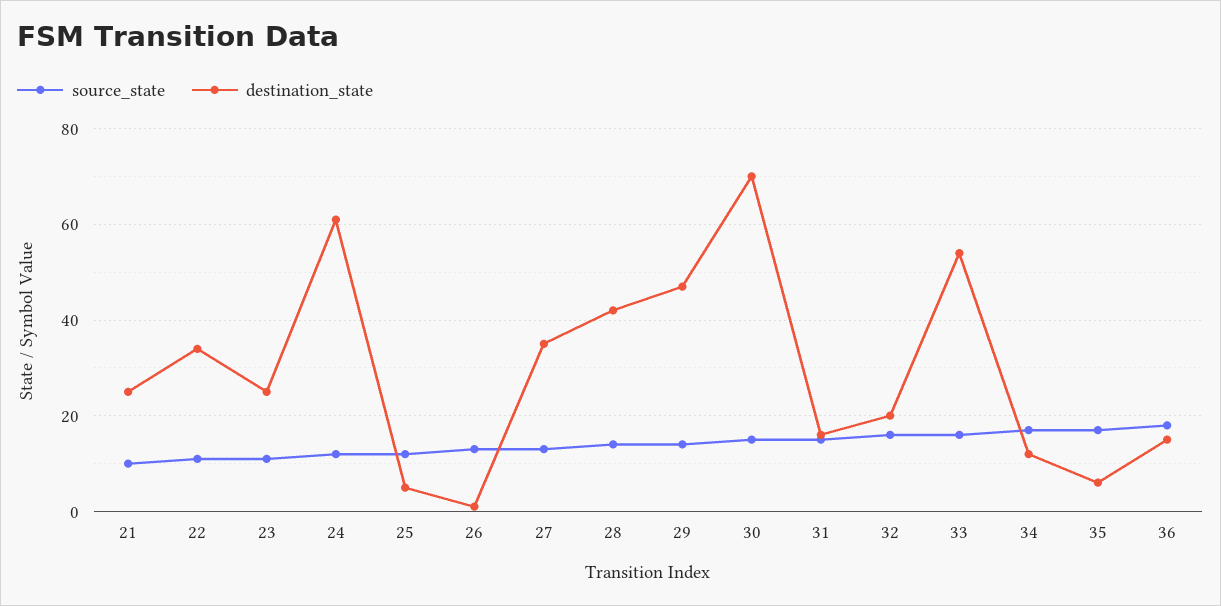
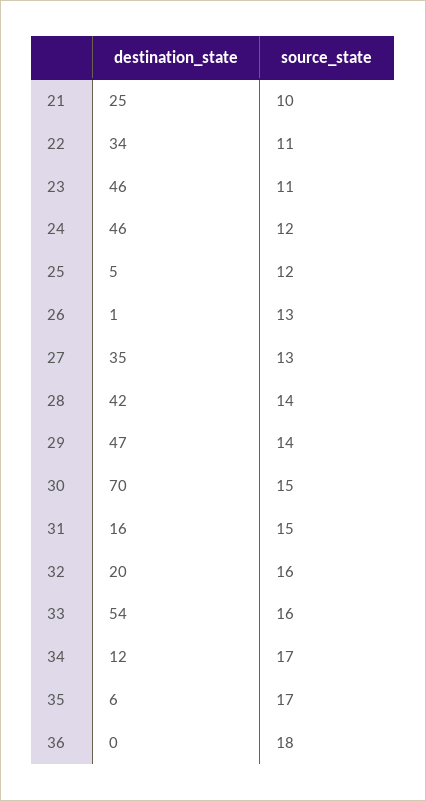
  {
    "source_state": {
      "21": 10,
      "22": 11,
      "23": 11,
      "24": 12,
      "25": 12,
      "26": 13,
      "27": 13,
      "28": 14,
      "29": 14,
      "30": 15,
      "31": 15,
      "32": 16,
      "33": 16,
      "34": 17,
      "35": 17,
      "36": 18
    },
    "destination_state": {
      "21": 25,
      "22": 34,
-     "23": 25,
+     "23": 46,
-     "24": 60,
+     "24": 46,
      "25": 5,
      "26": 1,
      "27": 35,
      "28": 42,
      "29": 47,
      "30": 70,
      "31": 16,
      "32": 20,
      "33": 54,
      "34": 12,
      "35": 6,
-     "36": 15
+     "36": 0
    }
  }

